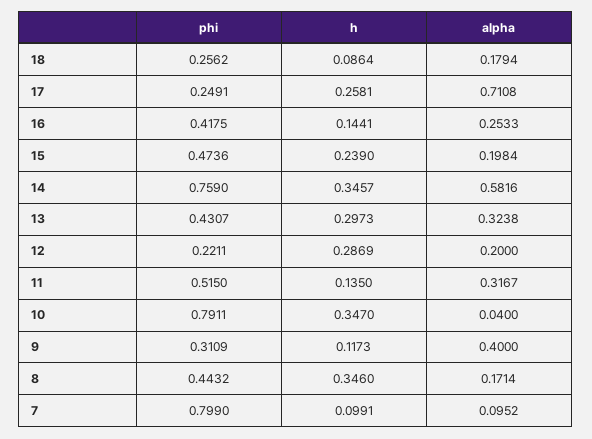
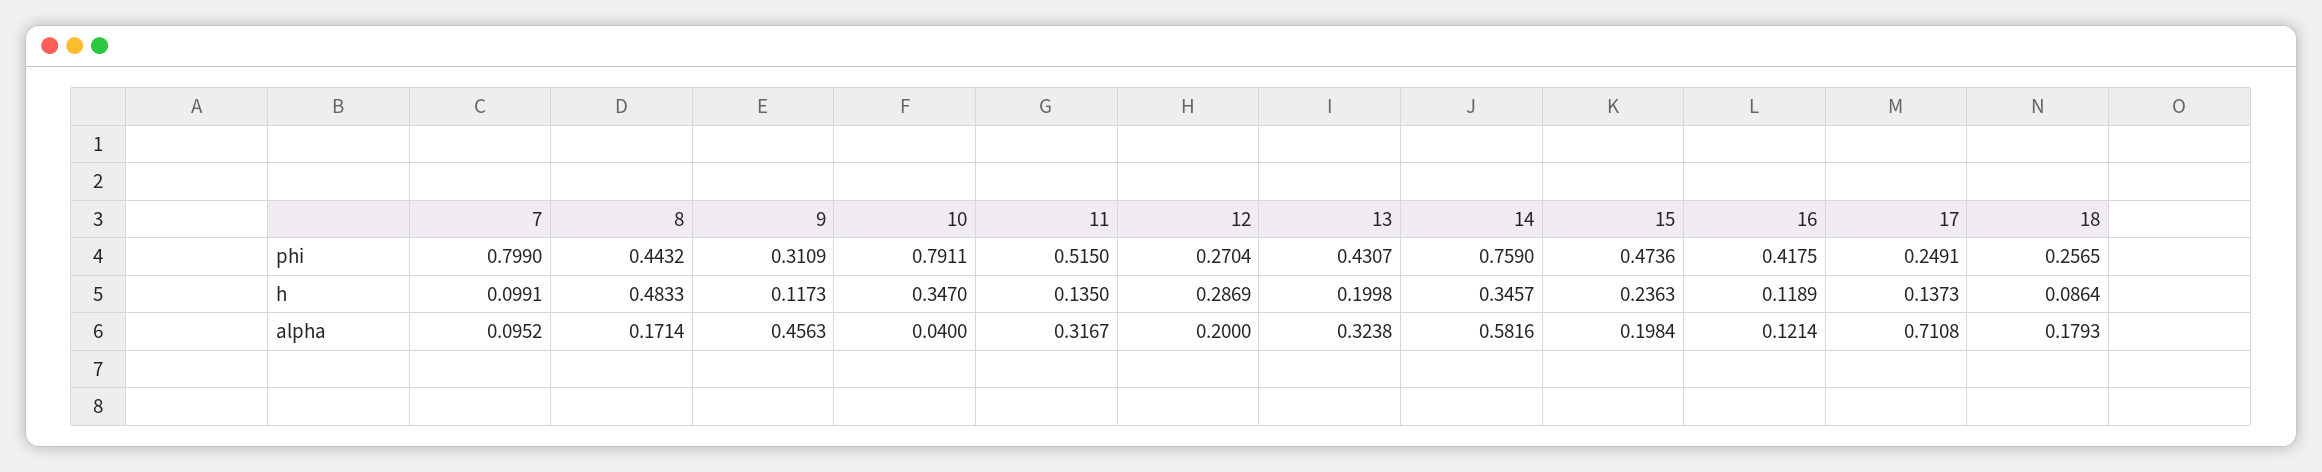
  {
    "phi": {
-     "18": 0.2562,
+     "18": 0.2565,
      "17": 0.2491,
      "16": 0.4175,
      "15": 0.4736,
      "14": 0.759,
      "13": 0.4307,
-     "12": 0.2211,
+     "12": 0.2704,
      "11": 0.515,
      "10": 0.7911,
      "9": 0.3109,
      "8": 0.4432,
      "7": 0.799
    },
    "h": {
      "18": 0.0864,
-     "17": 0.2581,
+     "17": 0.1373,
-     "16": 0.1441,
+     "16": 0.1189,
-     "15": 0.239,
+     "15": 0.2363,
      "14": 0.3457,
-     "13": 0.2973,
+     "13": 0.1998,
      "12": 0.2869,
      "11": 0.135,
      "10": 0.347,
      "9": 0.1173,
-     "8": 0.346,
+     "8": 0.4833,
      "7": 0.0991
    },
    "alpha": {
-     "18": 0.1794,
+     "18": 0.1793,
      "17": 0.7108,
-     "16": 0.2533,
+     "16": 0.1214,
      "15": 0.1984,
      "14": 0.5816,
      "13": 0.3238,
      "12": 0.2,
      "11": 0.3167,
      "10": 0.04,
-     "9": 0.4,
+     "9": 0.4563,
      "8": 0.1714,
      "7": 0.0952
    }
  }

